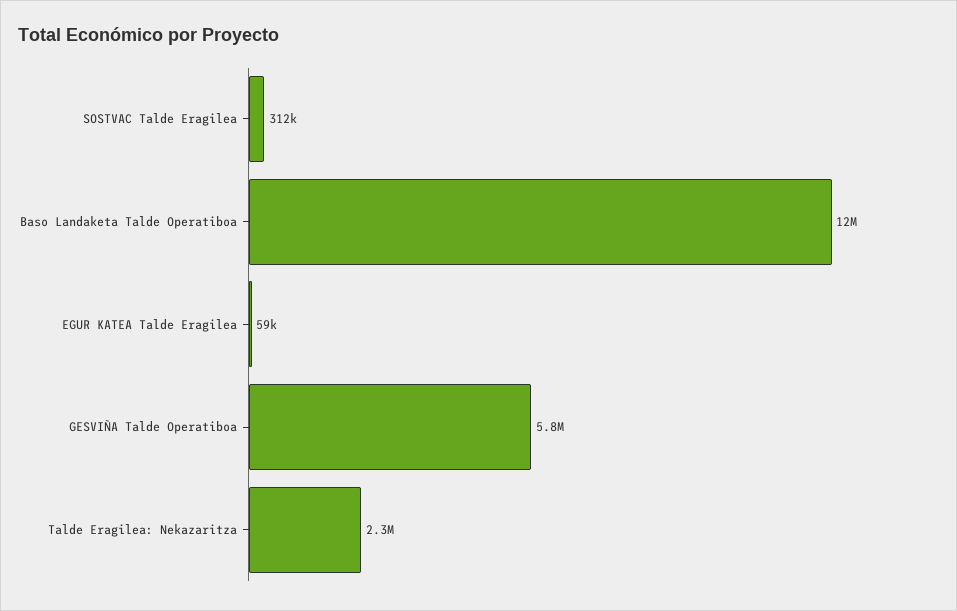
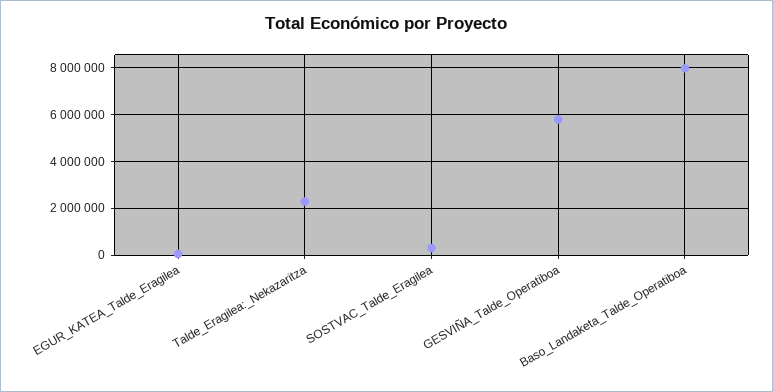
  {
    "SOSTVAC Talde Eragilea": 312000,
-   "Baso Landaketa Talde Operatiboa": 12000000,
+   "Baso Landaketa Talde Operatiboa": 8000000,
    "EGUR KATEA Talde Eragilea": 59000,
    "GESVIÑA Talde Operatiboa": 5800000,
    "Talde Eragilea: Nekazaritza": 2300000
  }

